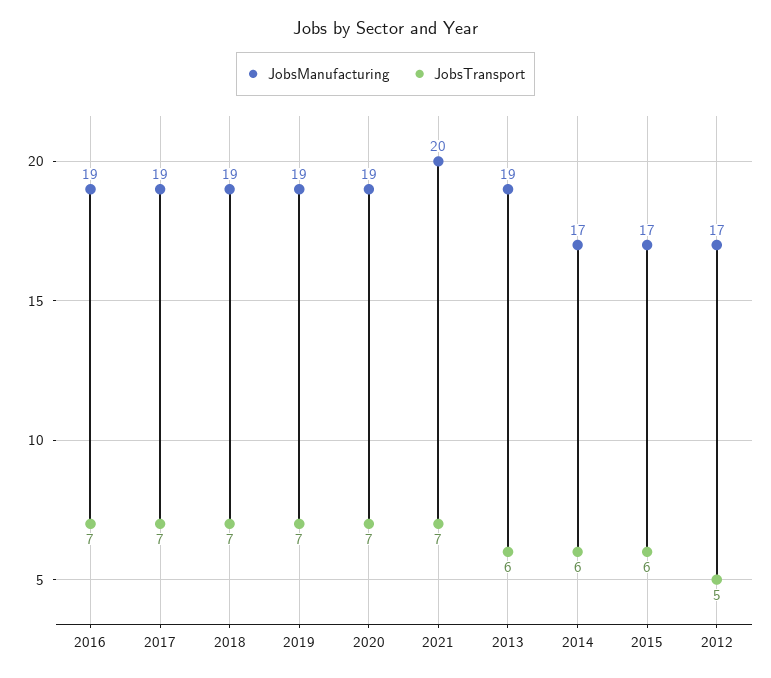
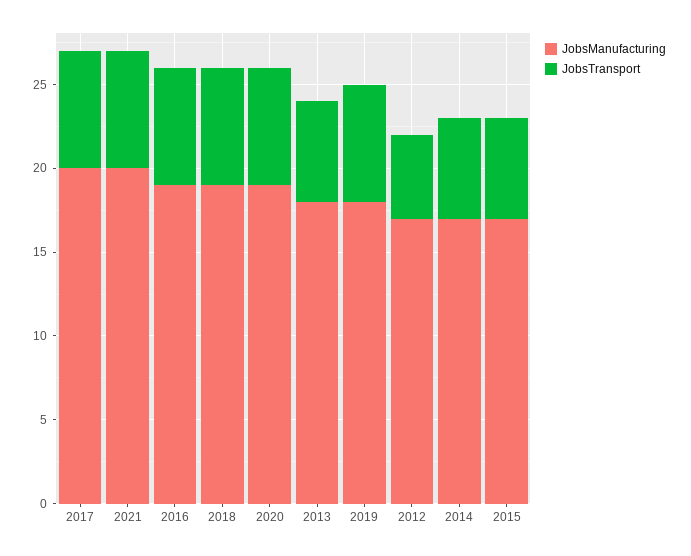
  {
    "JobsManufacturing": {
      "2016": 19,
-     "2017": 19,
+     "2017": 20,
      "2018": 19,
-     "2019": 19,
+     "2019": 18,
      "2020": 19,
      "2021": 20,
-     "2013": 19,
+     "2013": 18,
      "2014": 17,
      "2015": 17,
      "2012": 17
    },
    "JobsTransport": {
      "2016": 7,
      "2017": 7,
      "2018": 7,
      "2019": 7,
      "2020": 7,
      "2021": 7,
      "2013": 6,
      "2014": 6,
      "2015": 6,
      "2012": 5
    }
  }

